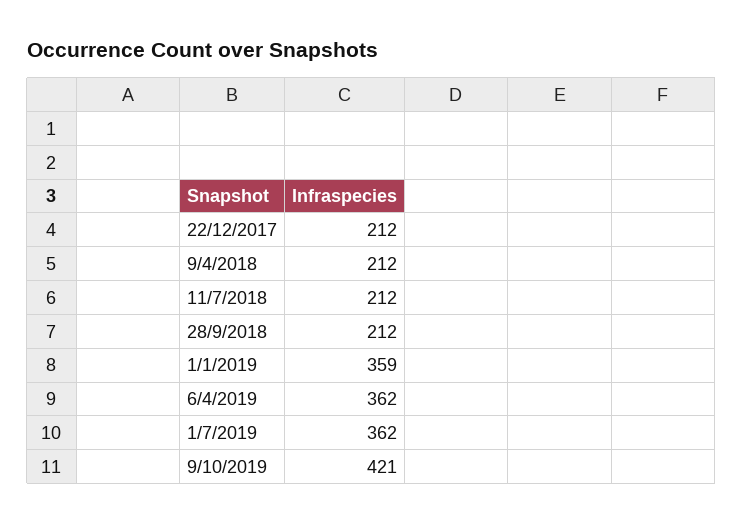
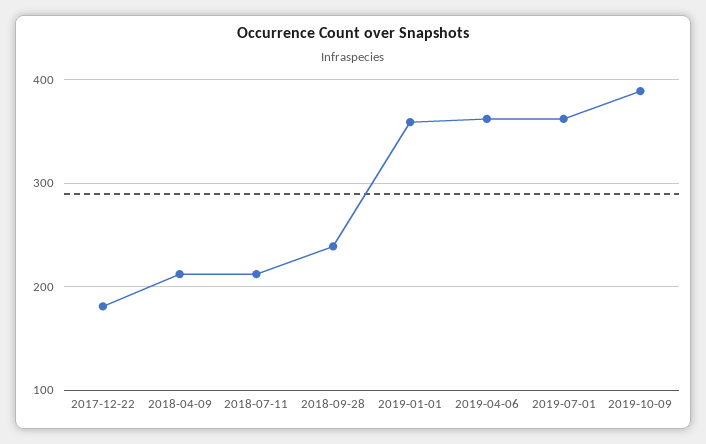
  {
-   "22/12/2017": 212,
+   "22/12/2017": 180,
    "9/4/2018": 212,
    "11/7/2018": 212,
-   "28/9/2018": 212,
+   "28/9/2018": 240,
    "1/1/2019": 359,
    "6/4/2019": 362,
    "1/7/2019": 362,
-   "9/10/2019": 421
+   "9/10/2019": 390
  }

